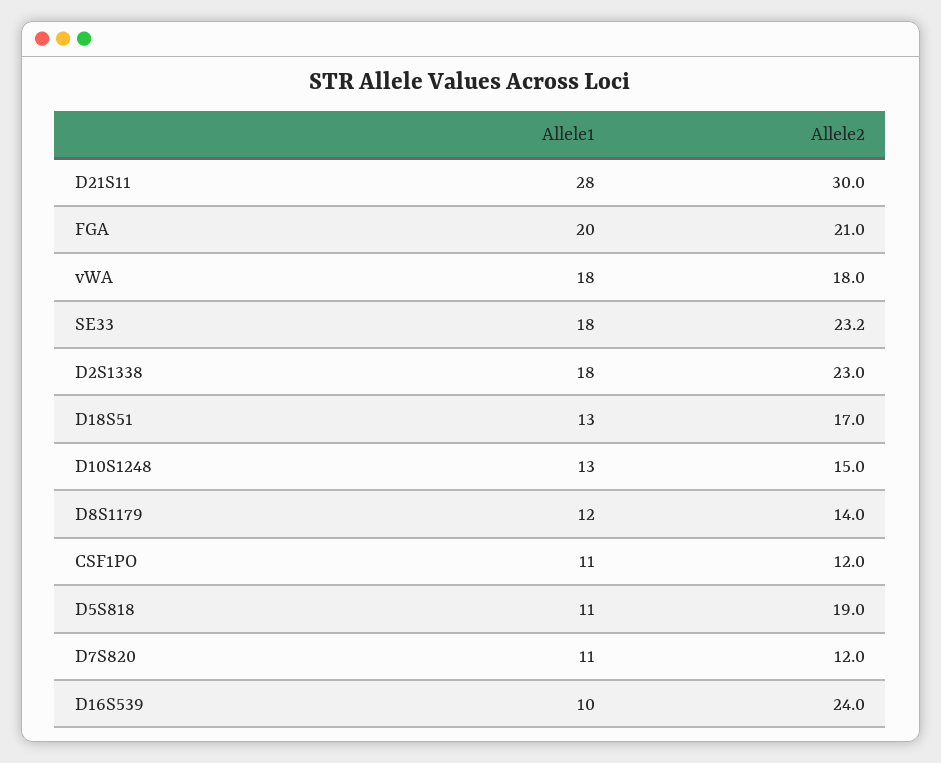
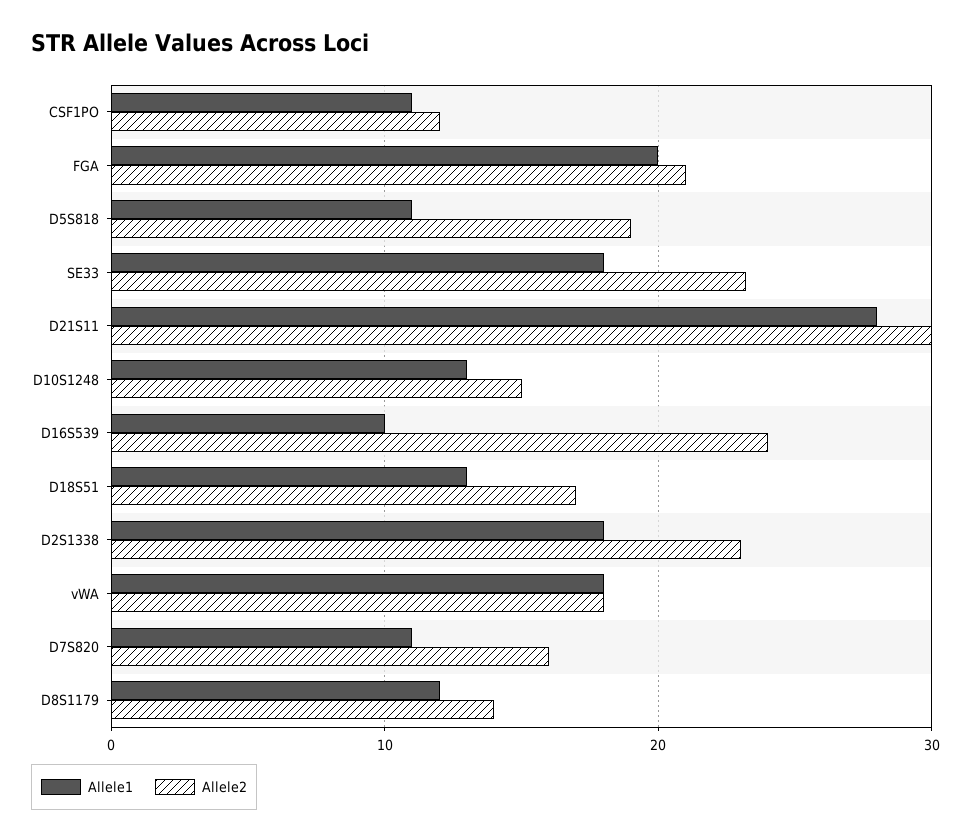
  {
    "Allele1": {
      "D21S11": 28,
      "FGA": 20,
      "vWA": 18,
      "SE33": 18,
      "D2S1338": 18,
      "D18S51": 13,
      "D10S1248": 13,
      "D8S1179": 12,
      "CSF1PO": 11,
      "D5S818": 11,
      "D7S820": 11,
      "D16S539": 10
    },
    "Allele2": {
      "D21S11": 30,
      "FGA": 21,
      "vWA": 18,
      "SE33": 23.2,
      "D2S1338": 23,
      "D18S51": 17,
      "D10S1248": 15,
      "D8S1179": 14,
      "CSF1PO": 12,
      "D5S818": 19,
-     "D7S820": 12,
+     "D7S820": 16,
      "D16S539": 24
    }
  }

